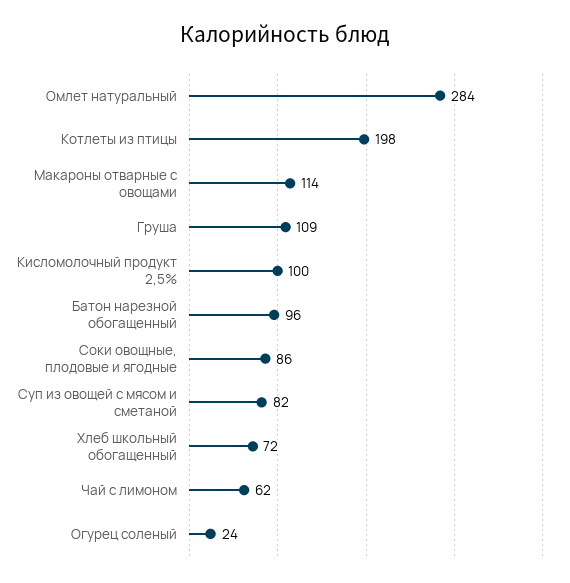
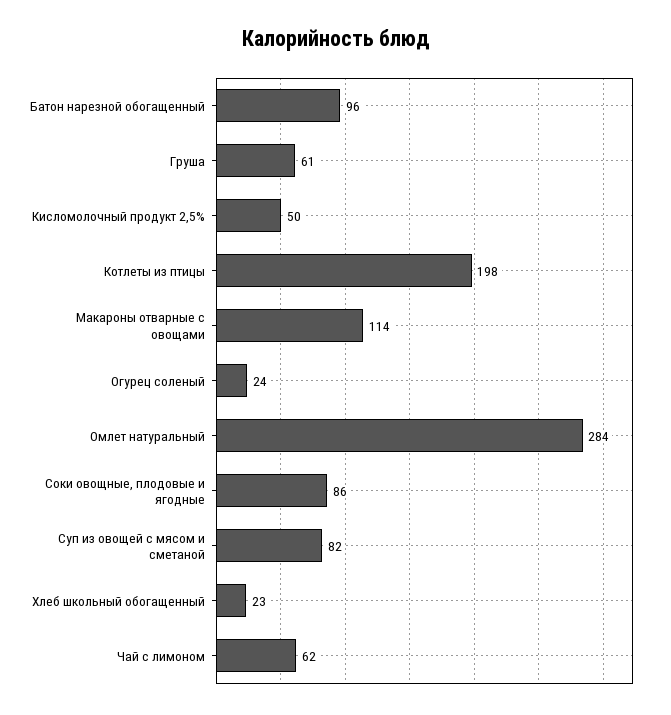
  {
    "Омлет натуральный": 284,
    "Котлеты из птицы": 198,
    "Макароны отварные с овощами": 114,
-   "Груша": 109,
+   "Груша": 61,
-   "Кисломолочный продукт 2,5%": 100,
+   "Кисломолочный продукт 2,5%": 50,
    "Батон нарезной обогащенный": 96,
    "Соки овощные, плодовые и ягодные": 86,
    "Суп из овощей с мясом и сметаной": 82,
-   "Хлеб школьный обогащенный": 72,
+   "Хлеб школьный обогащенный": 23,
    "Чай с лимоном": 62,
    "Огурец соленый": 24
  }

